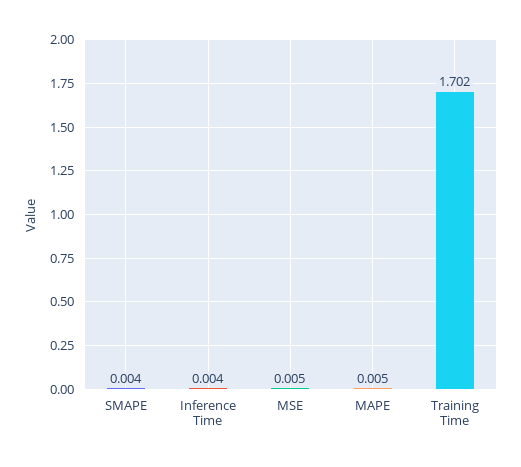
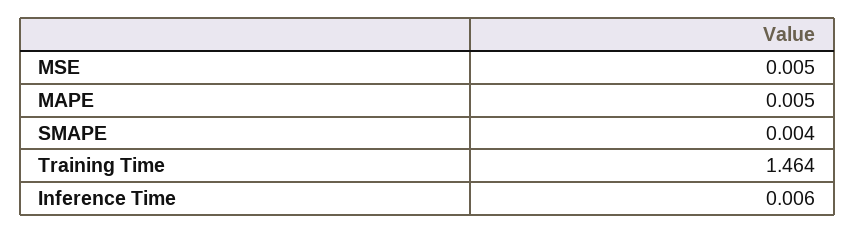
  {
    "SMAPE": 0.004,
-   "Inference Time": 0.004,
+   "Inference Time": 0.006,
    "MSE": 0.005,
    "MAPE": 0.005,
-   "Training Time": 1.702
+   "Training Time": 1.464
  }

